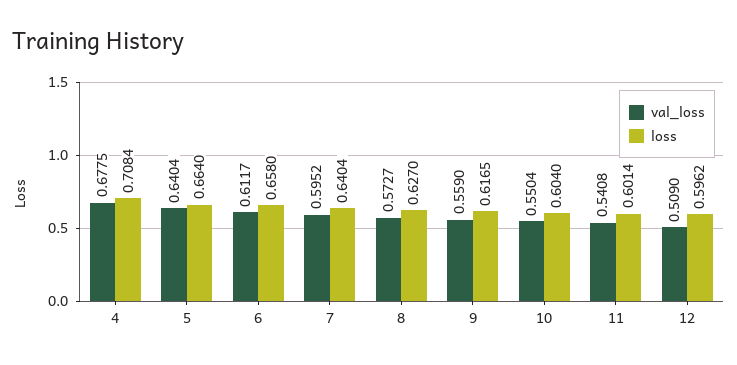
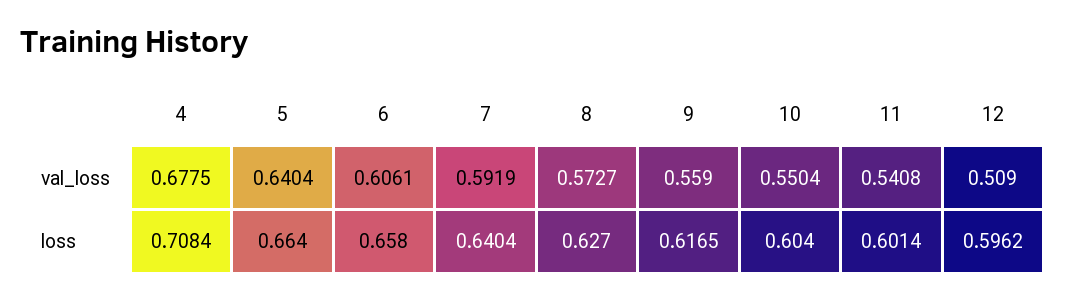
  {
    "val_loss": {
      "4": 0.6775,
      "5": 0.6404,
-     "6": 0.6117,
+     "6": 0.6061,
-     "7": 0.5952,
+     "7": 0.5919,
      "8": 0.5727,
      "9": 0.559,
      "10": 0.5504,
      "11": 0.5408,
      "12": 0.509
    },
    "loss": {
      "4": 0.7084,
      "5": 0.664,
      "6": 0.658,
      "7": 0.6404,
      "8": 0.627,
      "9": 0.6165,
      "10": 0.604,
      "11": 0.6014,
      "12": 0.5962
    }
  }

